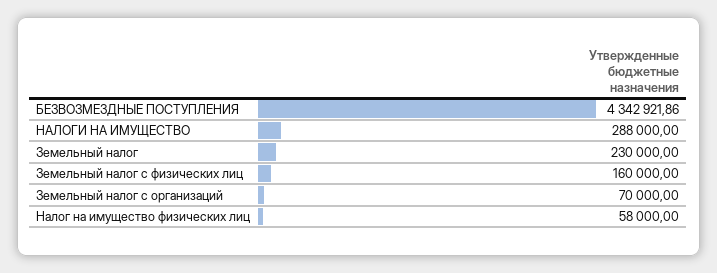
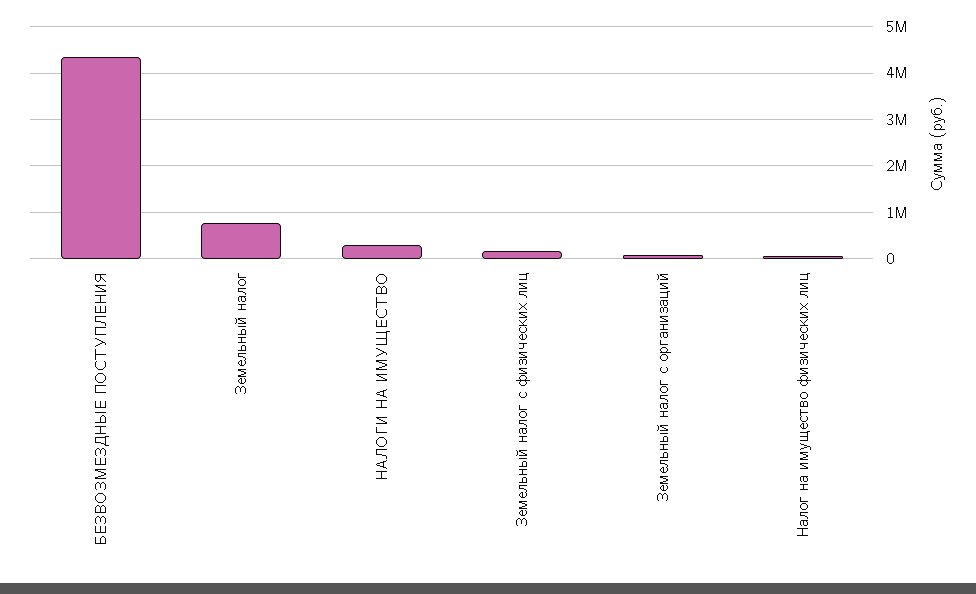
  {
    "БЕЗВОЗМЕЗДНЫЕ ПОСТУПЛЕНИЯ": 4342921.86,
    "НАЛОГИ НА ИМУЩЕСТВО": 288000,
-   "Земельный налог": 230000,
+   "Земельный налог": 800000,
    "Земельный налог с физических лиц": 160000,
    "Земельный налог с организаций": 70000,
    "Налог на имущество физических лиц": 58000
  }

